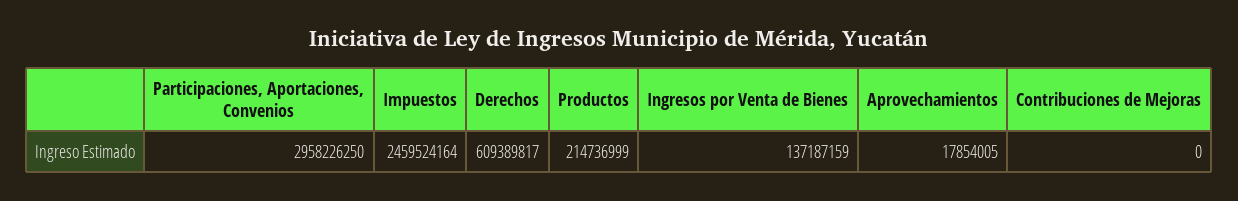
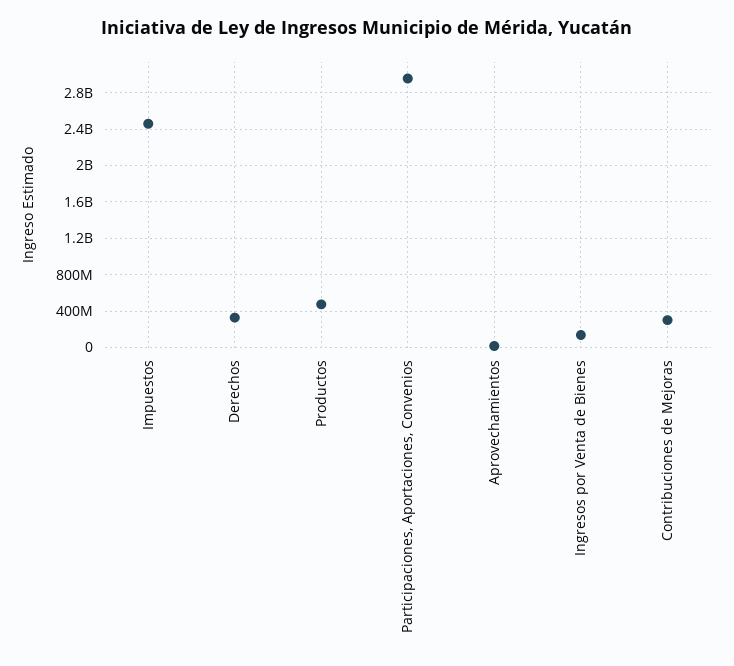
  {
    "Participaciones, Aportaciones, Convenios": 2958226250,
    "Impuestos": 2459524164,
-   "Derechos": 609389817,
+   "Derechos": 300000000,
-   "Productos": 214736999,
+   "Productos": 500000000,
    "Ingresos por Venta de Bienes": 137187159,
    "Aprovechamientos": 17854005,
-   "Contribuciones de Mejoras": 0
+   "Contribuciones de Mejoras": 300000000
  }

